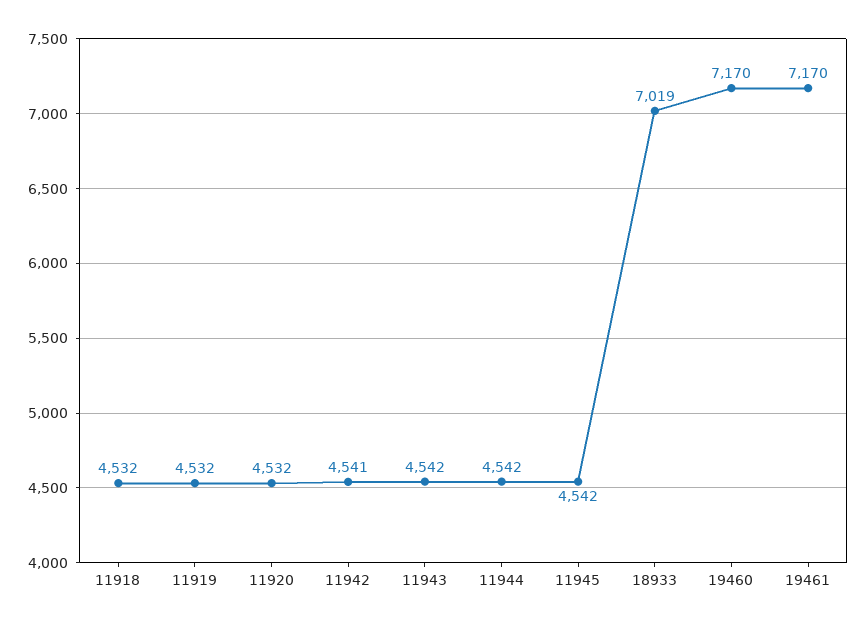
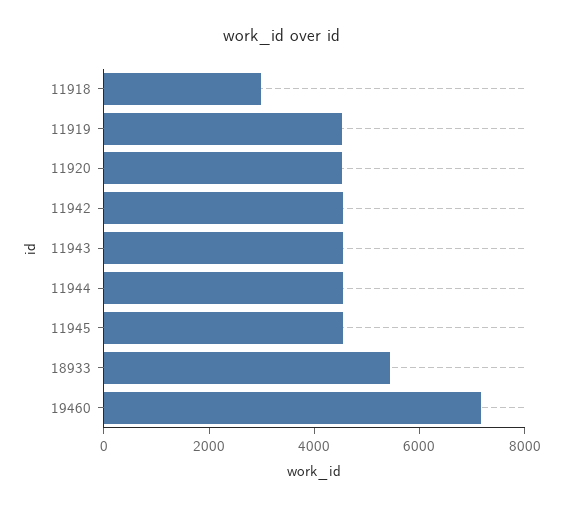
  {
-   "11918": 4532,
+   "11918": 3000,
    "11919": 4532,
    "11920": 4532,
    "11942": 4541,
    "11943": 4542,
    "11944": 4542,
    "11945": 4542,
-   "18933": 7019,
+   "18933": 5500,
-   "19460": 7170,
+   "19460": 7170
-   "19461": 7170
  }

